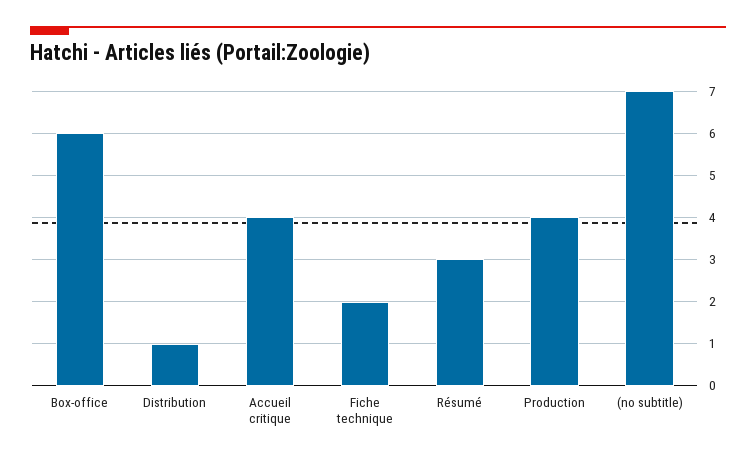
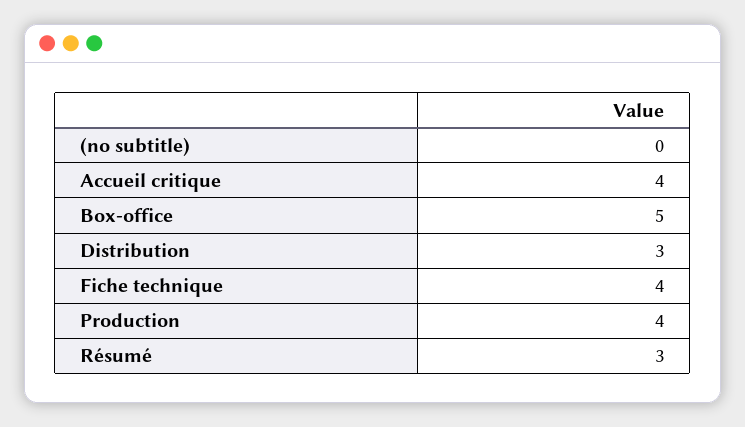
  {
-   "Box-office": 6,
+   "Box-office": 5,
-   "Distribution": 1,
+   "Distribution": 3,
    "Accueil critique": 4,
-   "Fiche technique": 2,
+   "Fiche technique": 4,
    "Résumé": 3,
    "Production": 4,
-   "(no subtitle)": 7
+   "(no subtitle)": 0
  }

